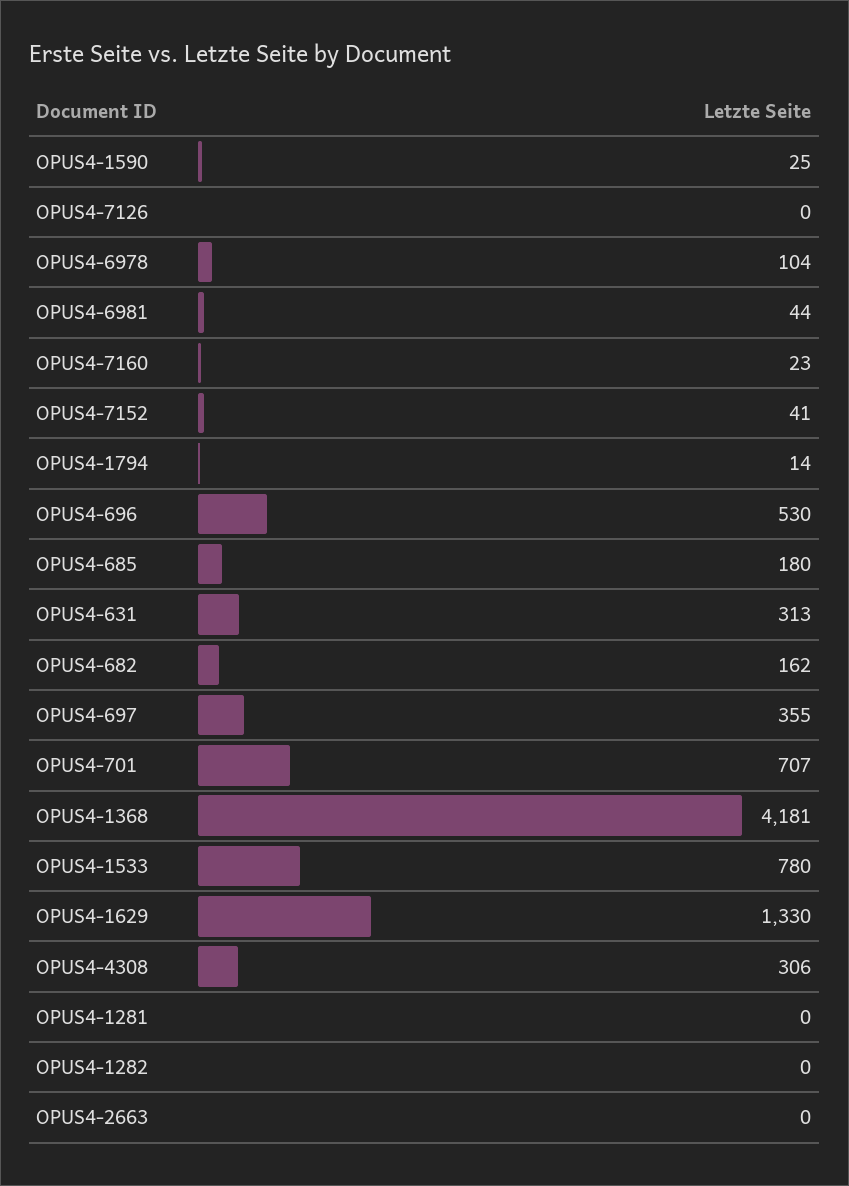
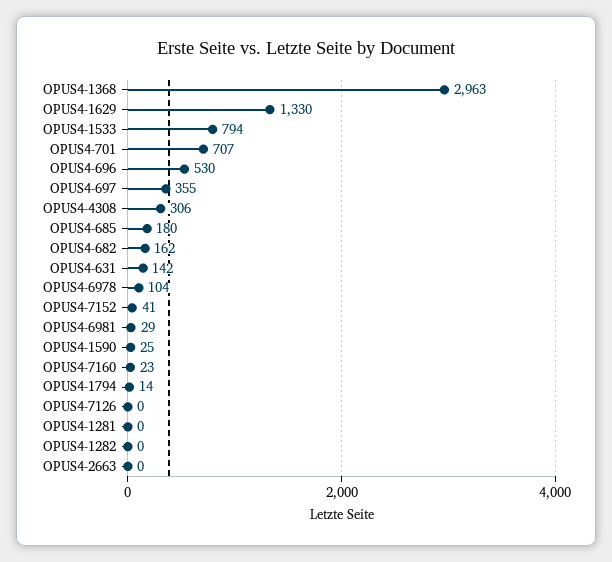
  {
    "OPUS4-1590": 25,
    "OPUS4-7126": 0,
    "OPUS4-6978": 104,
-   "OPUS4-6981": 44,
+   "OPUS4-6981": 29,
    "OPUS4-7160": 23,
    "OPUS4-7152": 41,
    "OPUS4-1794": 14,
    "OPUS4-696": 530,
    "OPUS4-685": 180,
-   "OPUS4-631": 313,
+   "OPUS4-631": 142,
    "OPUS4-682": 162,
    "OPUS4-697": 355,
    "OPUS4-701": 707,
-   "OPUS4-1368": 4181,
+   "OPUS4-1368": 2963,
-   "OPUS4-1533": 780,
+   "OPUS4-1533": 794,
    "OPUS4-1629": 1330,
    "OPUS4-4308": 306,
    "OPUS4-1281": 0,
    "OPUS4-1282": 0,
    "OPUS4-2663": 0
  }

